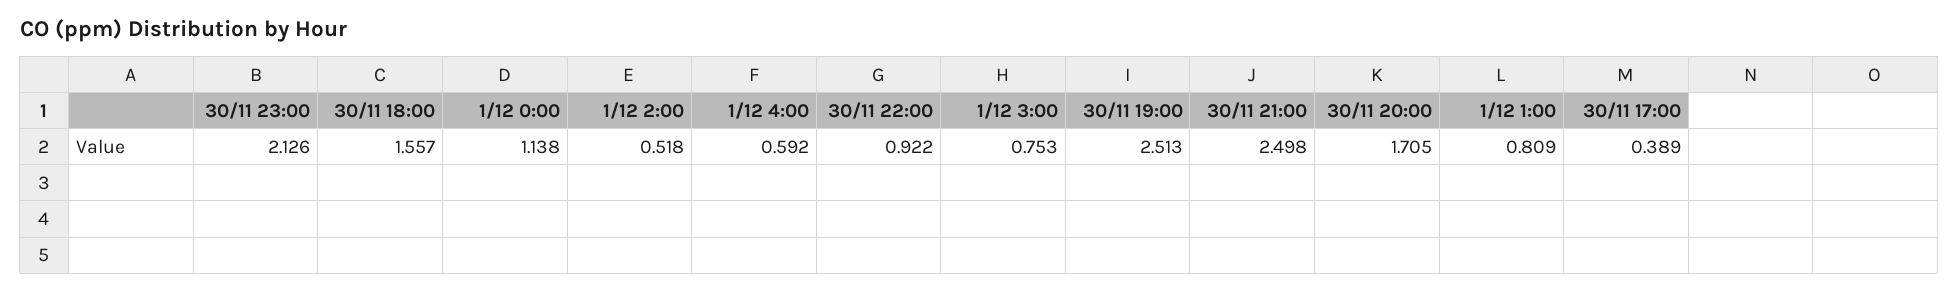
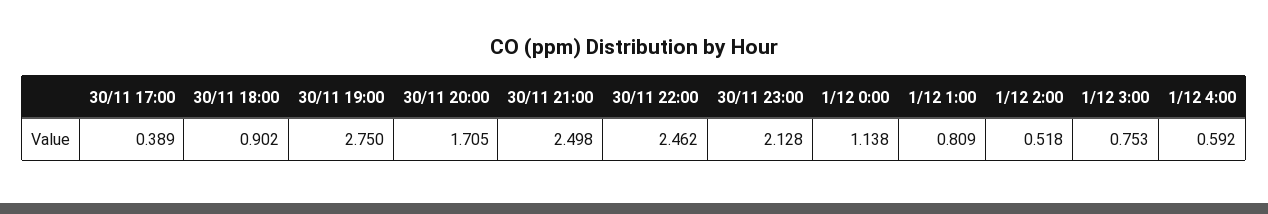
  {
-   "30/11 23:00": 2.126,
+   "30/11 23:00": 2.128,
-   "30/11 18:00": 1.557,
+   "30/11 18:00": 0.902,
    "1/12 0:00": 1.138,
    "1/12 2:00": 0.518,
    "1/12 4:00": 0.592,
-   "30/11 22:00": 0.922,
+   "30/11 22:00": 2.462,
    "1/12 3:00": 0.753,
-   "30/11 19:00": 2.513,
+   "30/11 19:00": 2.75,
    "30/11 21:00": 2.498,
    "30/11 20:00": 1.705,
    "1/12 1:00": 0.809,
    "30/11 17:00": 0.389
  }

